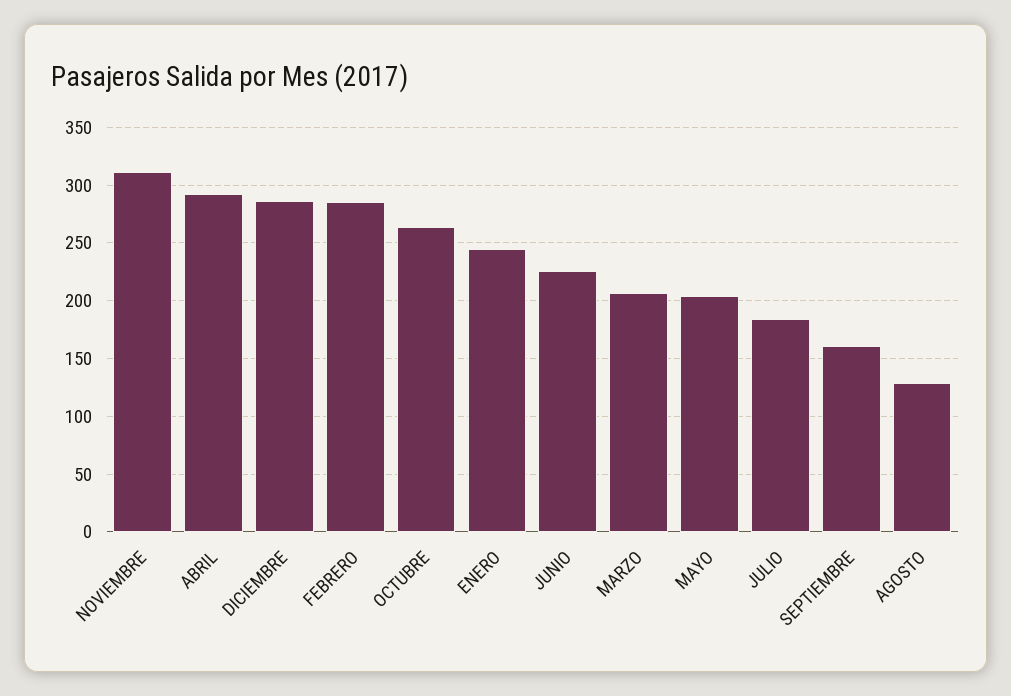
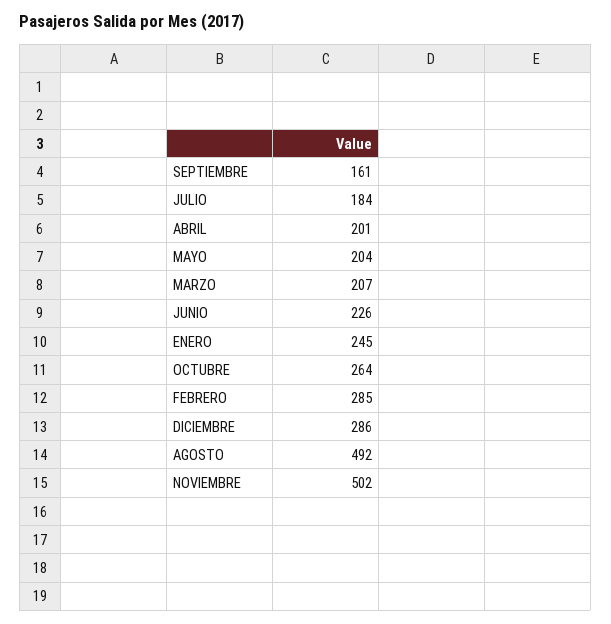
  {
-   "NOVIEMBRE": 310,
+   "NOVIEMBRE": 502,
-   "ABRIL": 290,
+   "ABRIL": 201,
    "DICIEMBRE": 286,
    "FEBRERO": 285,
    "OCTUBRE": 264,
    "ENERO": 245,
    "JUNIO": 226,
    "MARZO": 207,
    "MAYO": 204,
    "JULIO": 184,
    "SEPTIEMBRE": 161,
-   "AGOSTO": 130
+   "AGOSTO": 492
  }

